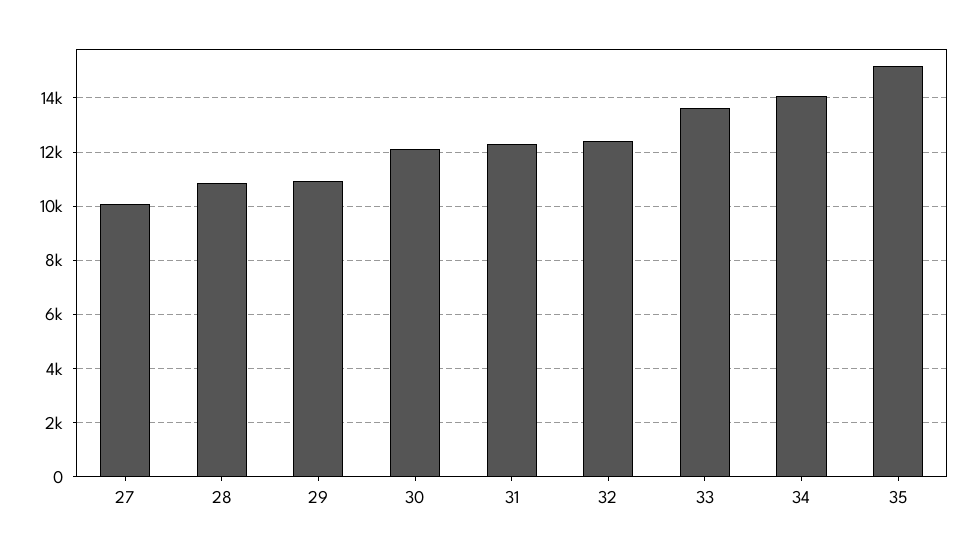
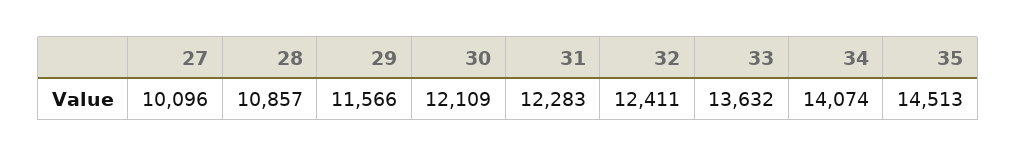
  {
    "27": 10096,
    "28": 10857,
-   "29": 11000,
+   "29": 11566,
    "30": 12109,
    "31": 12283,
    "32": 12411,
    "33": 13632,
    "34": 14074,
-   "35": 15250
+   "35": 14513
  }

